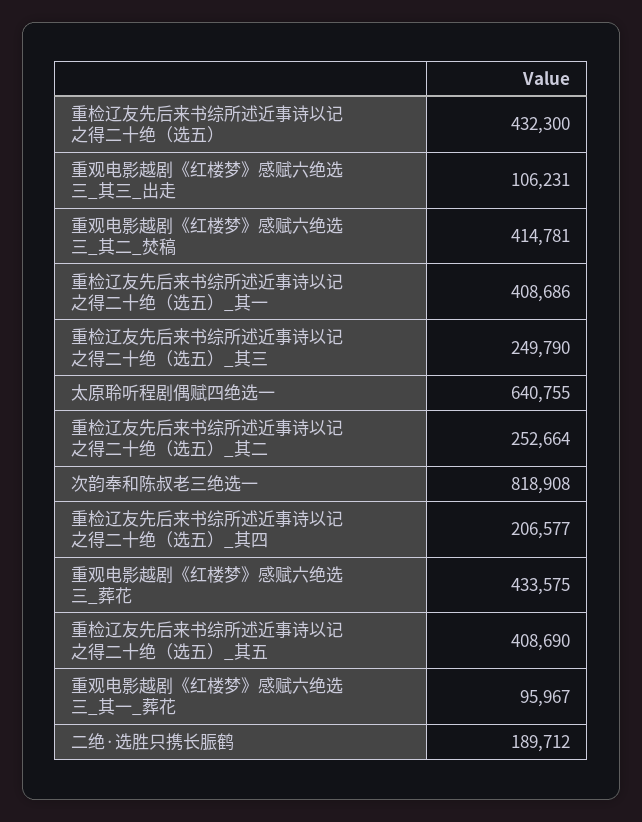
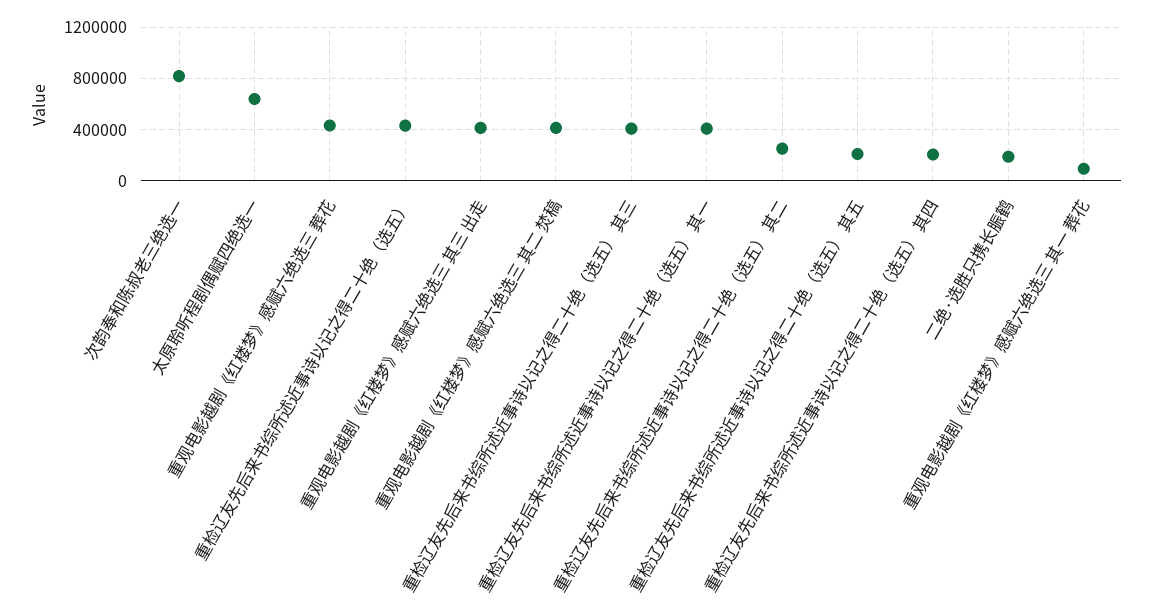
  {
    "重检辽友先后来书综所述近事诗以记之得二十绝（选五）": 432300,
-   "重观电影越剧《红楼梦》感赋六绝选三_其三_出走": 106231,
+   "重观电影越剧《红楼梦》感赋六绝选三_其三_出走": 400000,
    "重观电影越剧《红楼梦》感赋六绝选三_其二_焚稿": 414781,
    "重检辽友先后来书综所述近事诗以记之得二十绝（选五）_其一": 408686,
-   "重检辽友先后来书综所述近事诗以记之得二十绝（选五）_其三": 249790,
+   "重检辽友先后来书综所述近事诗以记之得二十绝（选五）_其三": 400000,
    "太原聆听程剧偶赋四绝选一": 640755,
    "重检辽友先后来书综所述近事诗以记之得二十绝（选五）_其二": 252664,
    "次韵奉和陈叔老三绝选一": 818908,
    "重检辽友先后来书综所述近事诗以记之得二十绝（选五）_其四": 206577,
    "重观电影越剧《红楼梦》感赋六绝选三_葬花": 433575,
-   "重检辽友先后来书综所述近事诗以记之得二十绝（选五）_其五": 408690,
+   "重检辽友先后来书综所述近事诗以记之得二十绝（选五）_其五": 200000,
    "重观电影越剧《红楼梦》感赋六绝选三_其一_葬花": 95967,
    "二绝·选胜只携长脤鹤": 189712
  }

